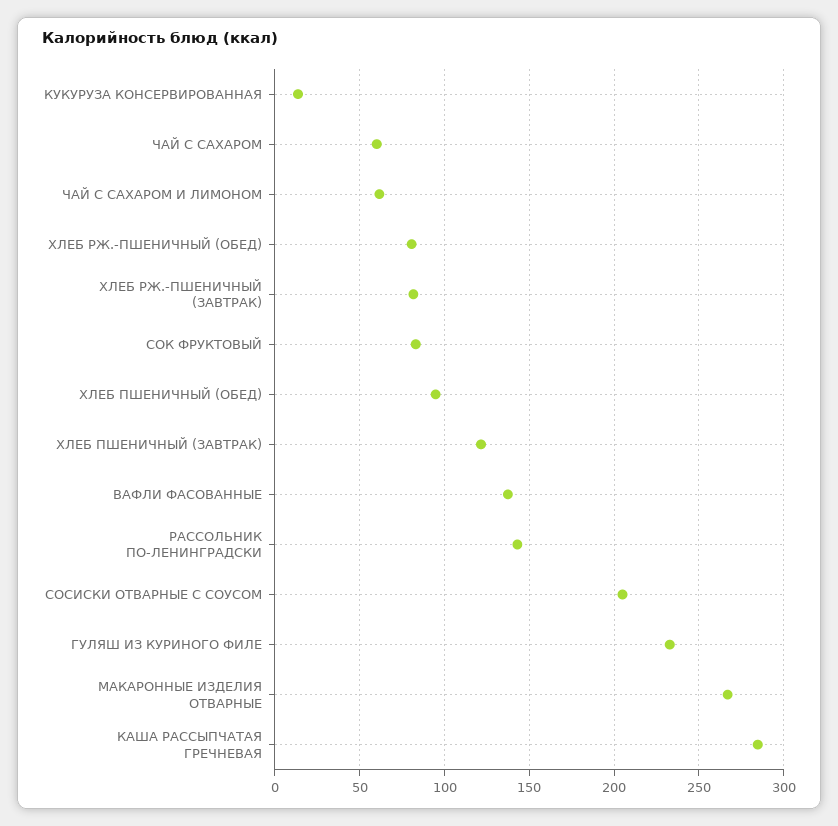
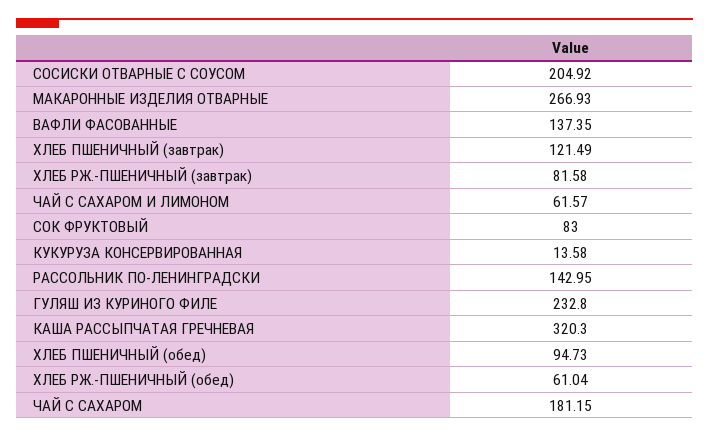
  {
    "КУКУРУЗА КОНСЕРВИРОВАННАЯ": 13.58,
-   "ЧАЙ С САХАРОМ": 60,
+   "ЧАЙ С САХАРОМ": 181.15,
    "ЧАЙ С САХАРОМ И ЛИМОНОМ": 61.57,
-   "ХЛЕБ РЖ.-ПШЕНИЧНЫЙ (ОБЕД)": 80,
+   "ХЛЕБ РЖ.-ПШЕНИЧНЫЙ (ОБЕД)": 61.04,
    "ХЛЕБ РЖ.-ПШЕНИЧНЫЙ (ЗАВТРАК)": 81.58,
    "СОК ФРУКТОВЫЙ": 83,
    "ХЛЕБ ПШЕНИЧНЫЙ (ОБЕД)": 94.73,
    "ХЛЕБ ПШЕНИЧНЫЙ (ЗАВТРАК)": 121.49,
    "ВАФЛИ ФАСОВАННЫЕ": 137.35,
    "РАССОЛЬНИК ПО-ЛЕНИНГРАДСКИ": 142.95,
    "СОСИСКИ ОТВАРНЫЕ С СОУСОМ": 204.92,
    "ГУЛЯШ ИЗ КУРИНОГО ФИЛЕ": 232.8,
    "МАКАРОННЫЕ ИЗДЕЛИЯ ОТВАРНЫЕ": 266.93,
-   "КАША РАССЫПЧАТАЯ ГРЕЧНЕВАЯ": 285
+   "КАША РАССЫПЧАТАЯ ГРЕЧНЕВАЯ": 320.3
  }

